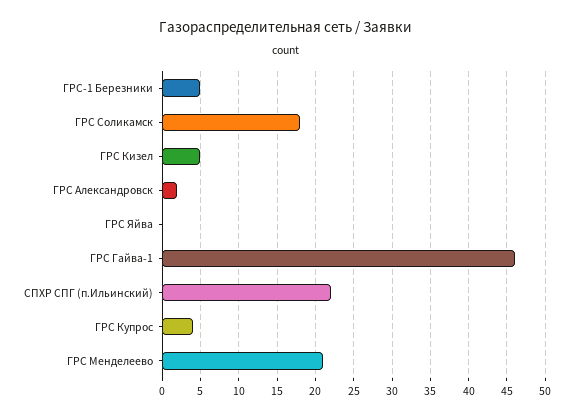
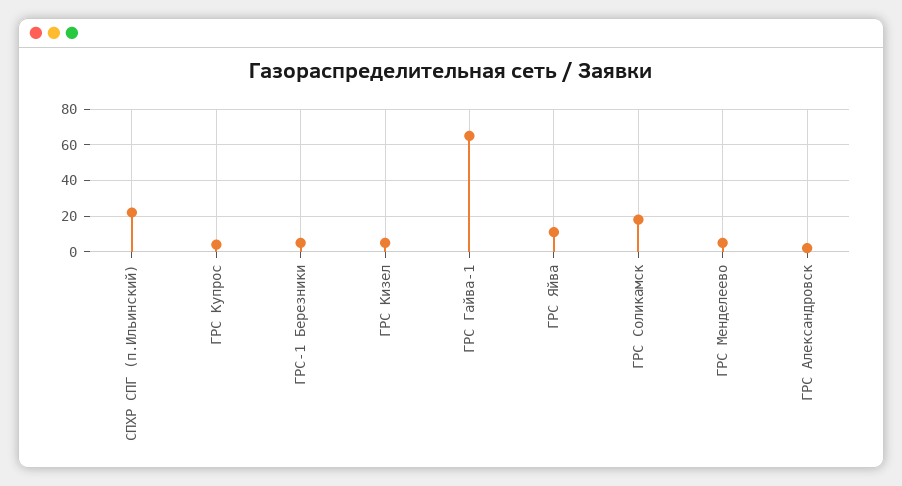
  {
    "ГРС-1 Березники": 5,
    "ГРС Соликамск": 18,
    "ГРС Кизел": 5,
    "ГРС Александровск": 2,
-   "ГРС Яйва": 0,
+   "ГРС Яйва": 10,
-   "ГРС Гайва-1": 46,
+   "ГРС Гайва-1": 65,
    "СПХР СПГ (п.Ильинский)": 22,
    "ГРС Купрос": 4,
-   "ГРС Менделеево": 21
+   "ГРС Менделеево": 5
  }

